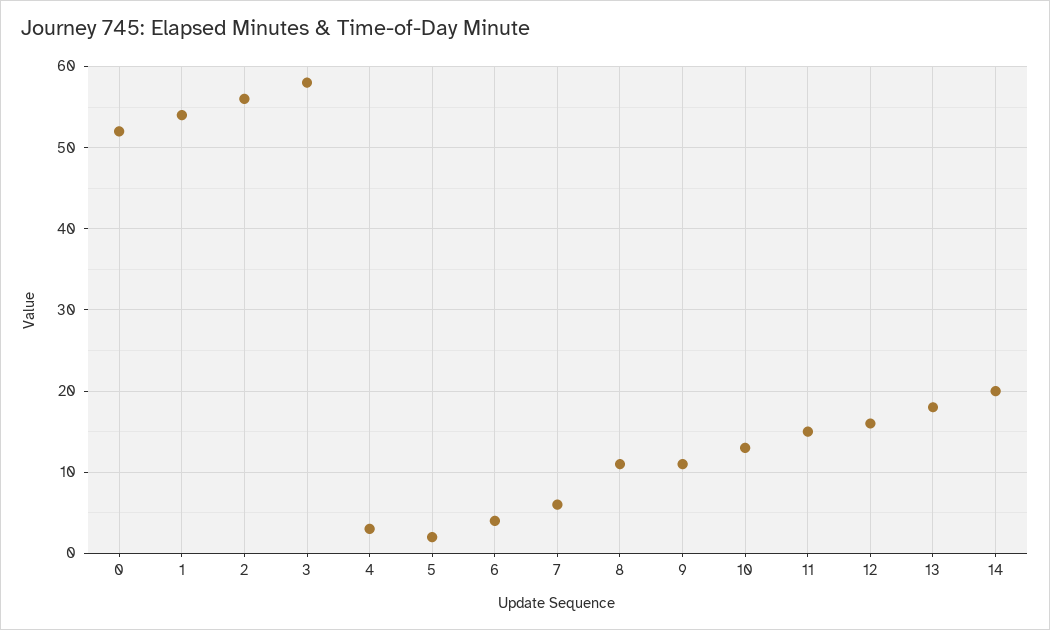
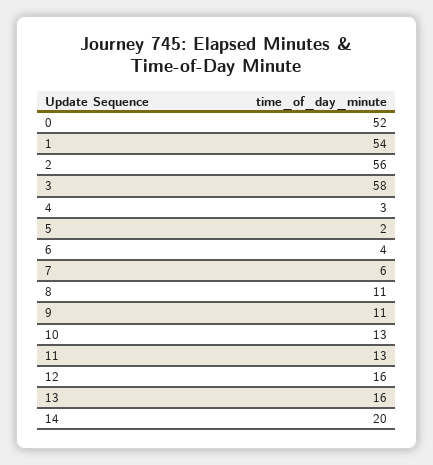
  {
    "0": 52,
    "1": 54,
    "2": 56,
    "3": 58,
    "4": 3,
    "5": 2,
    "6": 4,
    "7": 6,
    "8": 11,
    "9": 11,
    "10": 13,
-   "11": 15,
+   "11": 13,
    "12": 16,
-   "13": 18,
+   "13": 16,
    "14": 20
  }

